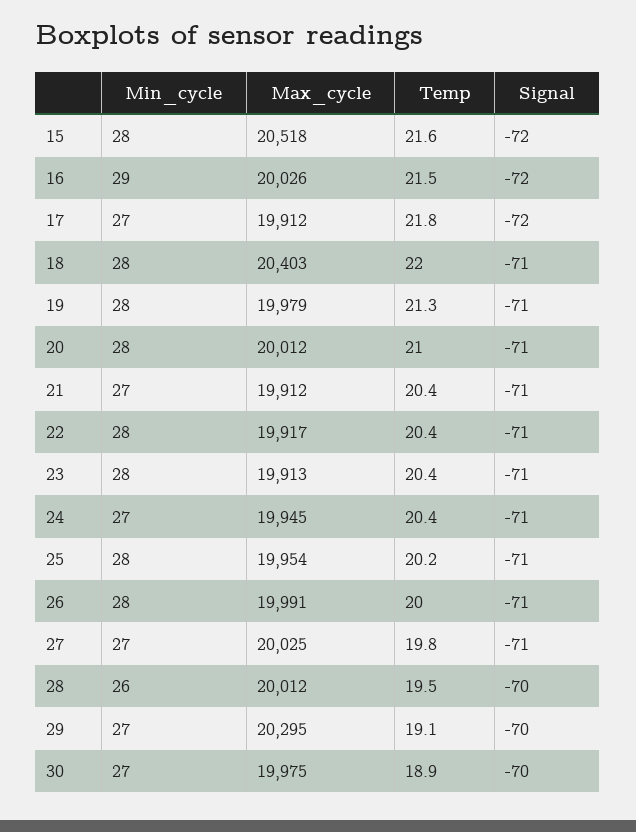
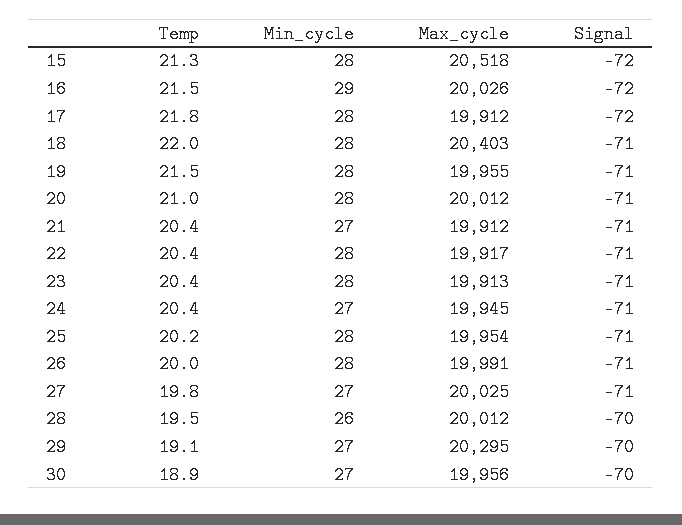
  {
    "Min_cycle": {
      "15": 28,
      "16": 29,
-     "17": 27,
+     "17": 28,
      "18": 28,
      "19": 28,
      "20": 28,
      "21": 27,
      "22": 28,
      "23": 28,
      "24": 27,
      "25": 28,
      "26": 28,
      "27": 27,
      "28": 26,
      "29": 27,
      "30": 27
    },
    "Max_cycle": {
      "15": 20518,
      "16": 20026,
      "17": 19912,
      "18": 20403,
-     "19": 19979,
+     "19": 19955,
      "20": 20012,
      "21": 19912,
      "22": 19917,
      "23": 19913,
      "24": 19945,
      "25": 19954,
      "26": 19991,
      "27": 20025,
      "28": 20012,
      "29": 20295,
-     "30": 19975
+     "30": 19956
    },
    "Temp": {
-     "15": 21.6,
+     "15": 21.3,
      "16": 21.5,
      "17": 21.8,
      "18": 22,
-     "19": 21.3,
+     "19": 21.5,
      "20": 21,
      "21": 20.4,
      "22": 20.4,
      "23": 20.4,
      "24": 20.4,
      "25": 20.2,
      "26": 20,
      "27": 19.8,
      "28": 19.5,
      "29": 19.1,
      "30": 18.9
    },
    "Signal": {
      "15": -72,
      "16": -72,
      "17": -72,
      "18": -71,
      "19": -71,
      "20": -71,
      "21": -71,
      "22": -71,
      "23": -71,
      "24": -71,
      "25": -71,
      "26": -71,
      "27": -71,
      "28": -70,
      "29": -70,
      "30": -70
    }
  }

